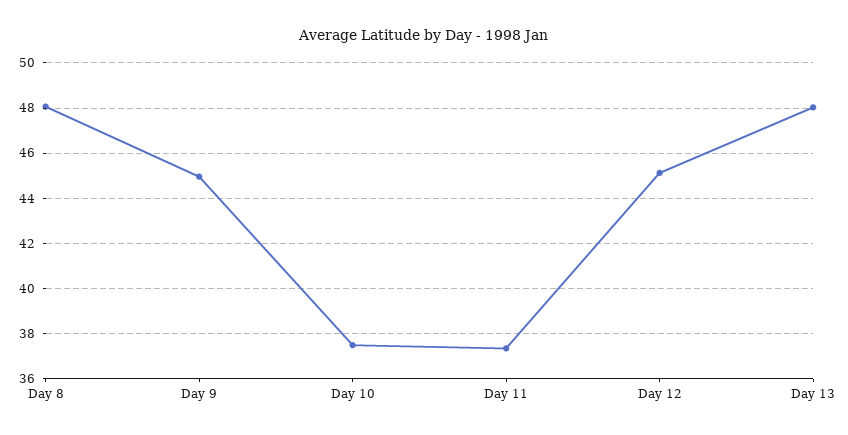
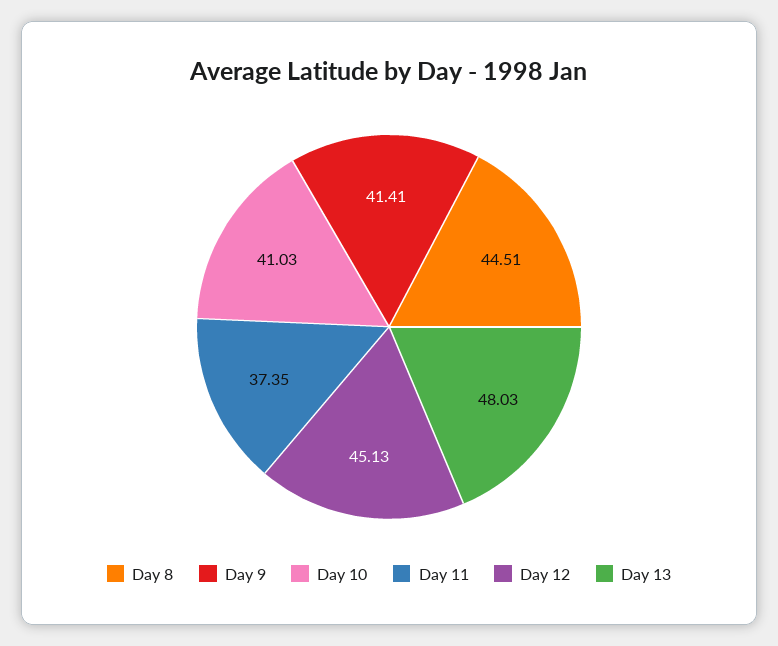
  {
-   "Day 8": 48,
+   "Day 8": 44.51,
-   "Day 9": 45,
+   "Day 9": 41.41,
-   "Day 10": 37.5,
+   "Day 10": 41.03,
    "Day 11": 37.35,
    "Day 12": 45.13,
    "Day 13": 48.03
  }

